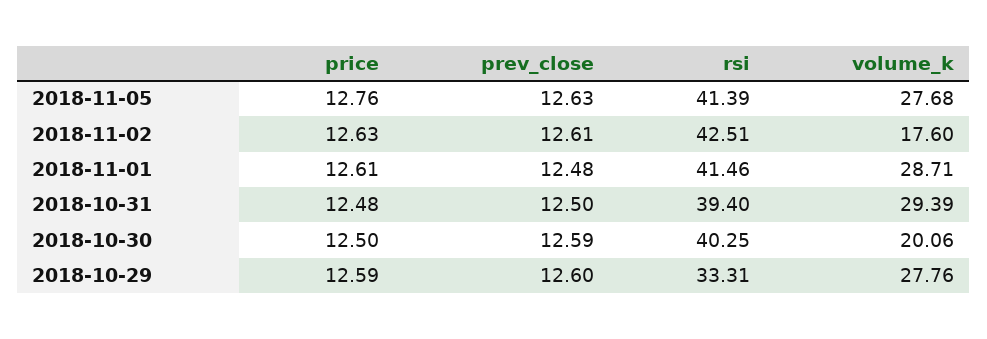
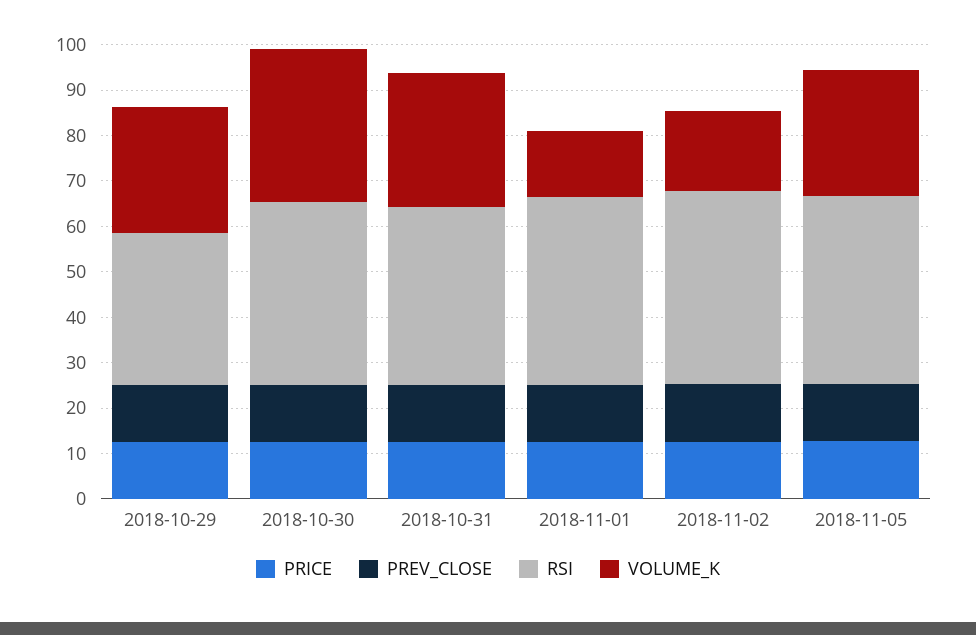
  {
    "price": {
      "2018-11-05": 12.76,
      "2018-11-02": 12.63,
      "2018-11-01": 12.61,
      "2018-10-31": 12.48,
      "2018-10-30": 12.5,
      "2018-10-29": 12.59
    },
    "prev_close": {
      "2018-11-05": 12.63,
      "2018-11-02": 12.61,
      "2018-11-01": 12.48,
      "2018-10-31": 12.5,
      "2018-10-30": 12.59,
      "2018-10-29": 12.6
    },
    "rsi": {
      "2018-11-05": 41.39,
      "2018-11-02": 42.51,
      "2018-11-01": 41.46,
      "2018-10-31": 39.4,
      "2018-10-30": 40.25,
      "2018-10-29": 33.31
    },
    "volume_k": {
      "2018-11-05": 27.68,
      "2018-11-02": 17.6,
-     "2018-11-01": 28.71,
+     "2018-11-01": 14,
      "2018-10-31": 29.39,
-     "2018-10-30": 20.06,
+     "2018-10-30": 34,
      "2018-10-29": 27.76
    }
  }

